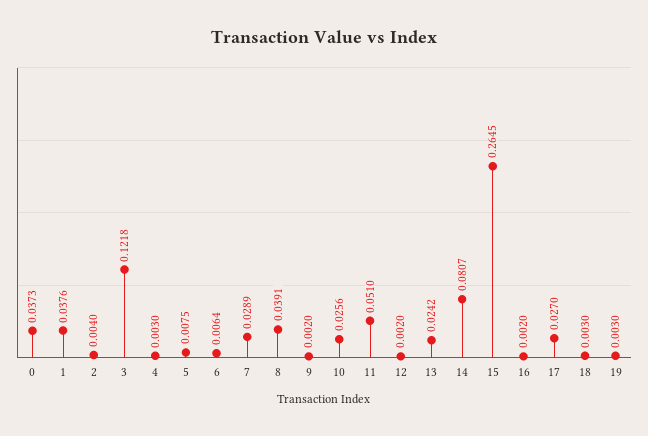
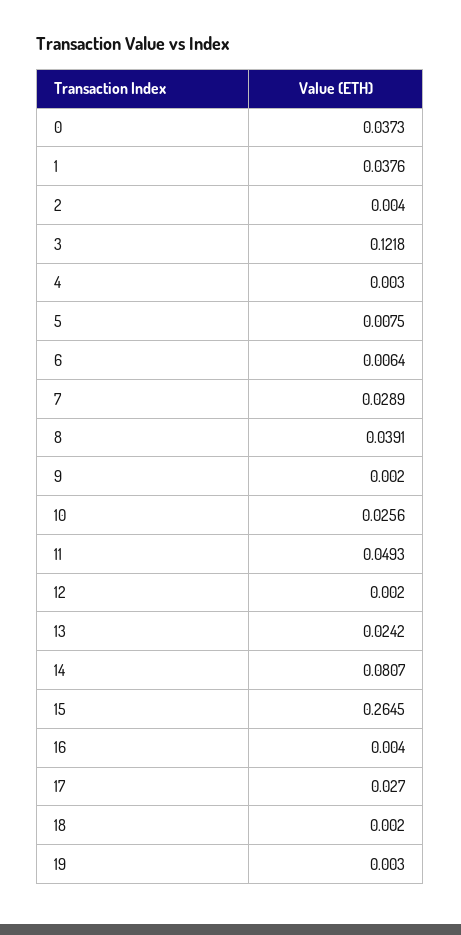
  {
    "0": 0.0373,
    "1": 0.0376,
    "2": 0.004,
    "3": 0.1218,
    "4": 0.003,
    "5": 0.0075,
    "6": 0.0064,
    "7": 0.0289,
    "8": 0.0391,
    "9": 0.002,
    "10": 0.0256,
-   "11": 0.051,
+   "11": 0.0493,
    "12": 0.002,
    "13": 0.0242,
    "14": 0.0807,
    "15": 0.2645,
-   "16": 0.002,
+   "16": 0.004,
    "17": 0.027,
-   "18": 0.003,
+   "18": 0.002,
    "19": 0.003
  }

